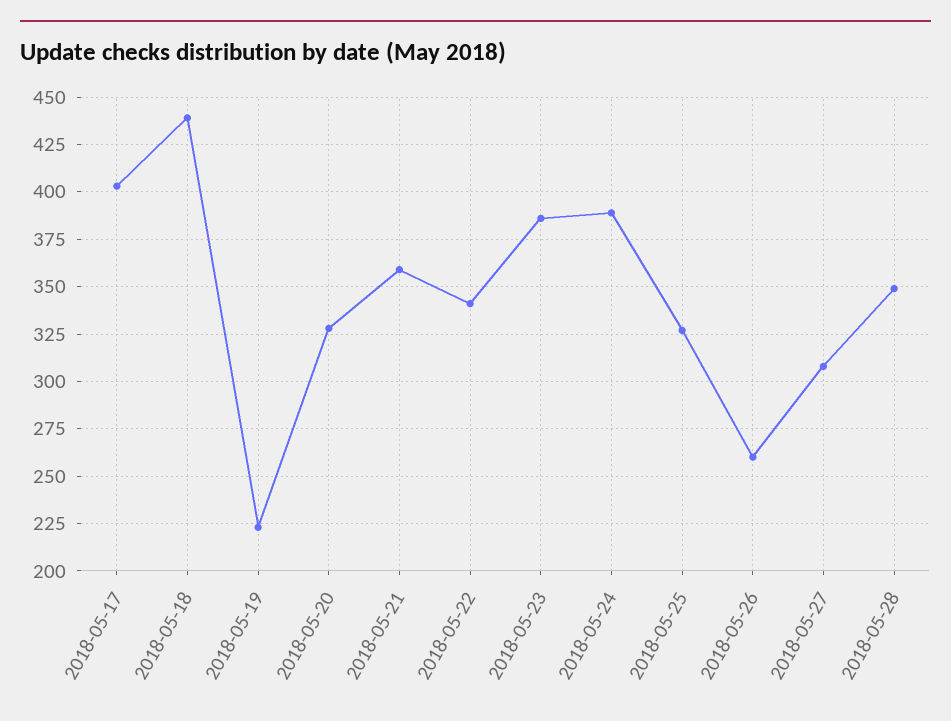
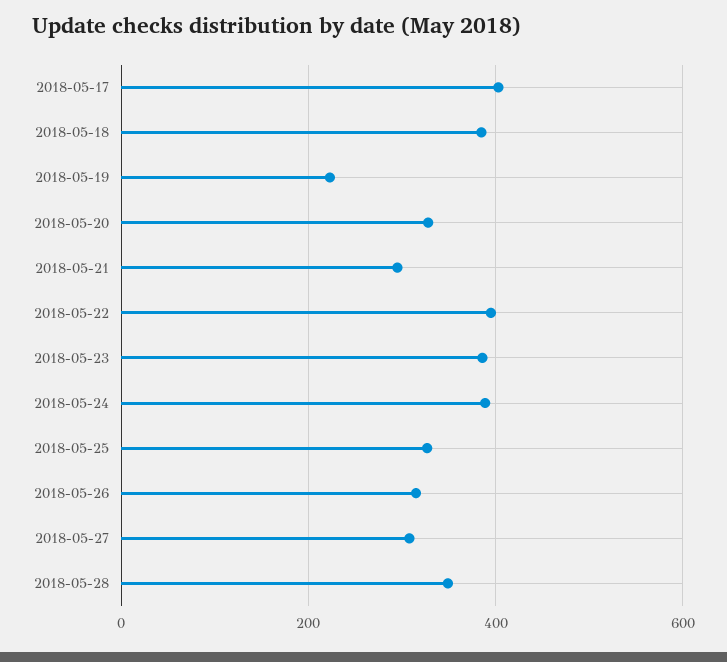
  {
    "2018-05-17": 405,
-   "2018-05-18": 440,
+   "2018-05-18": 380,
    "2018-05-19": 225,
    "2018-05-20": 330,
-   "2018-05-21": 360,
+   "2018-05-21": 300,
-   "2018-05-22": 340,
+   "2018-05-22": 400,
    "2018-05-23": 385,
    "2018-05-24": 390,
    "2018-05-25": 325,
-   "2018-05-26": 260,
+   "2018-05-26": 320,
    "2018-05-27": 310,
    "2018-05-28": 350
  }

